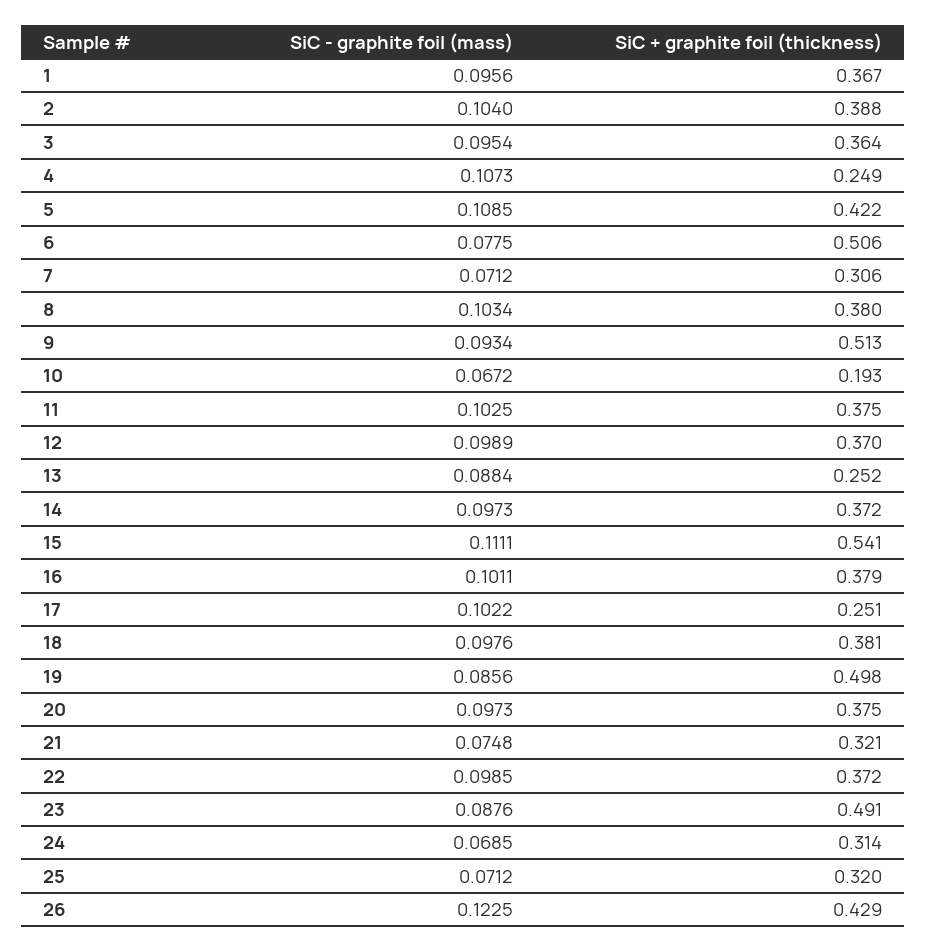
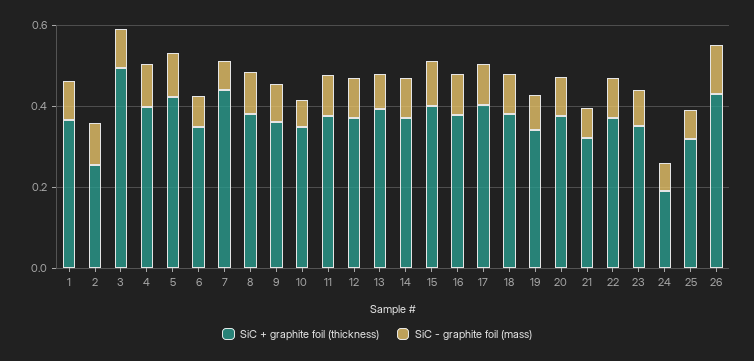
  {
    "SiC - graphite foil (mass)": {
      "1": 0.0956,
      "2": 0.104,
      "3": 0.0954,
      "4": 0.1073,
      "5": 0.1085,
      "6": 0.0775,
      "7": 0.0712,
      "8": 0.1034,
      "9": 0.0934,
      "10": 0.0672,
      "11": 0.1025,
      "12": 0.0989,
      "13": 0.0884,
      "14": 0.0973,
      "15": 0.1111,
      "16": 0.1011,
      "17": 0.1022,
      "18": 0.0976,
      "19": 0.0856,
      "20": 0.0973,
      "21": 0.0748,
      "22": 0.0985,
      "23": 0.0876,
      "24": 0.0685,
      "25": 0.0712,
      "26": 0.1225
    },
    "SiC + graphite foil (thickness)": {
      "1": 0.367,
-     "2": 0.388,
+     "2": 0.25,
-     "3": 0.364,
+     "3": 0.5,
-     "4": 0.249,
+     "4": 0.4,
      "5": 0.422,
-     "6": 0.506,
+     "6": 0.35,
-     "7": 0.306,
+     "7": 0.45,
      "8": 0.38,
-     "9": 0.513,
+     "9": 0.35,
-     "10": 0.193,
+     "10": 0.35,
      "11": 0.375,
      "12": 0.37,
-     "13": 0.252,
+     "13": 0.4,
      "14": 0.372,
-     "15": 0.541,
+     "15": 0.4,
      "16": 0.379,
-     "17": 0.251,
+     "17": 0.4,
      "18": 0.381,
-     "19": 0.498,
+     "19": 0.35,
      "20": 0.375,
      "21": 0.321,
      "22": 0.372,
-     "23": 0.491,
+     "23": 0.35,
-     "24": 0.314,
+     "24": 0.2,
      "25": 0.32,
      "26": 0.429
    }
  }

